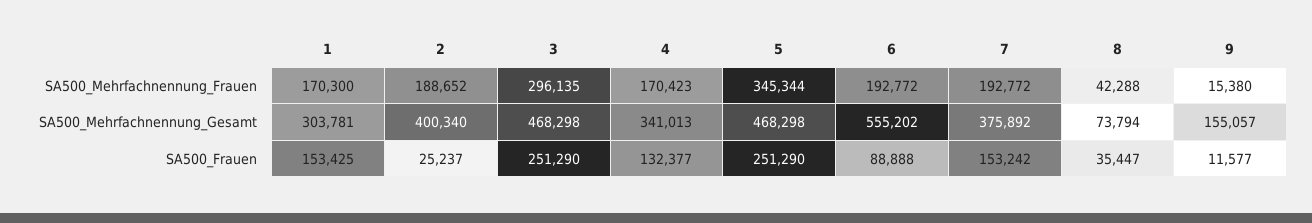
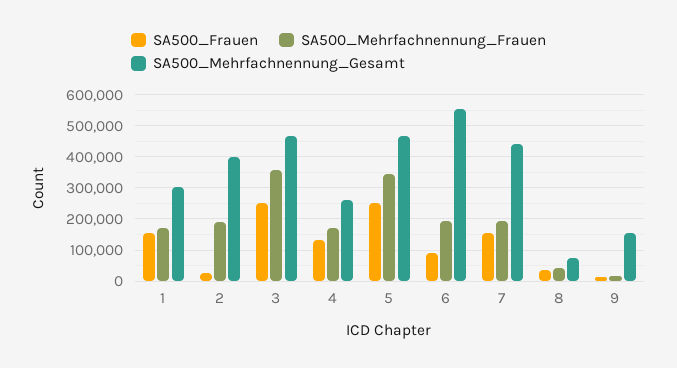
  {
    "SA500_Mehrfachnennung_Frauen": {
      "1": 170300,
      "2": 188652,
-     "3": 296135,
+     "3": 360000,
      "4": 170423,
      "5": 345344,
      "6": 192772,
      "7": 192772,
      "8": 42288,
      "9": 15380
    },
    "SA500_Mehrfachnennung_Gesamt": {
      "1": 303781,
      "2": 400340,
      "3": 468298,
-     "4": 341013,
+     "4": 260000,
      "5": 468298,
      "6": 555202,
-     "7": 375892,
+     "7": 440000,
      "8": 73794,
      "9": 155057
    },
    "SA500_Frauen": {
      "1": 153425,
      "2": 25237,
      "3": 251290,
      "4": 132377,
      "5": 251290,
      "6": 88888,
      "7": 153242,
      "8": 35447,
      "9": 11577
    }
  }

